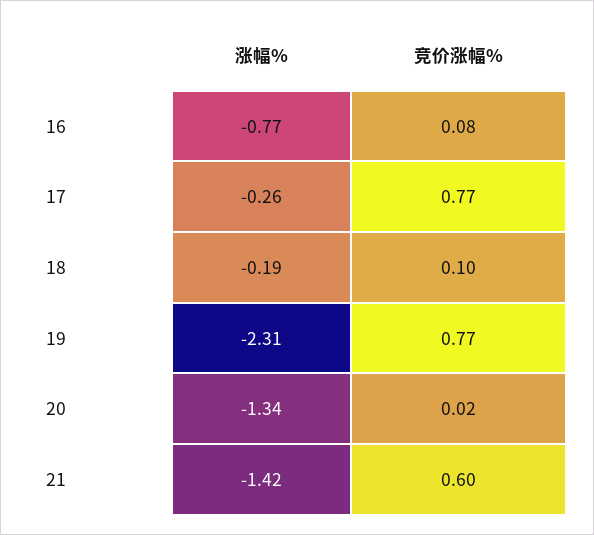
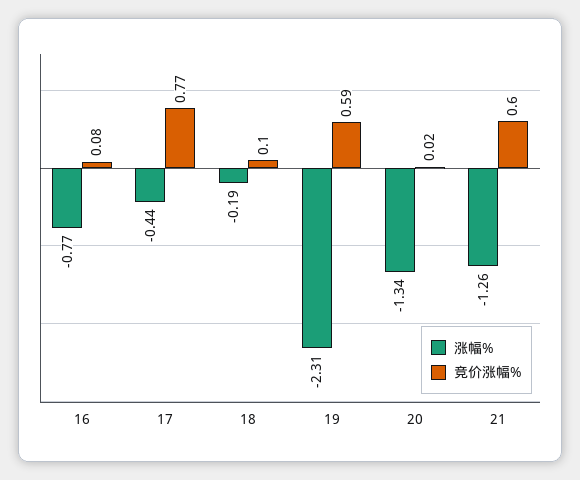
  {
    "涨幅%": {
      "16": -0.77,
-     "17": -0.26,
+     "17": -0.44,
      "18": -0.19,
      "19": -2.31,
      "20": -1.34,
-     "21": -1.42
+     "21": -1.26
    },
    "竞价涨幅%": {
      "16": 0.08,
      "17": 0.77,
      "18": 0.1,
-     "19": 0.77,
+     "19": 0.59,
      "20": 0.02,
      "21": 0.6
    }
  }

